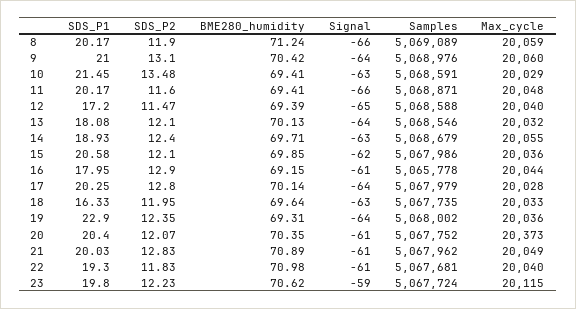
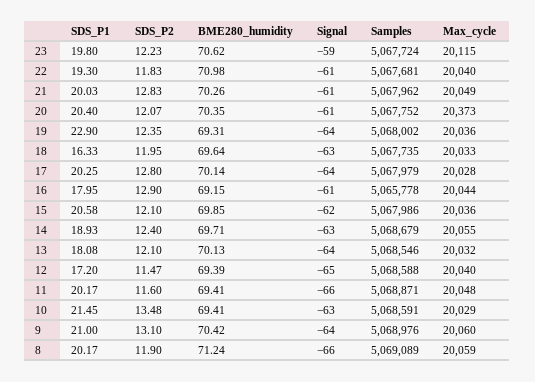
  {
    "SDS_P1": {
      "8": 20.17,
      "9": 21,
      "10": 21.45,
      "11": 20.17,
      "12": 17.2,
      "13": 18.08,
      "14": 18.93,
      "15": 20.58,
      "16": 17.95,
      "17": 20.25,
      "18": 16.33,
      "19": 22.9,
      "20": 20.4,
      "21": 20.03,
      "22": 19.3,
      "23": 19.8
    },
    "SDS_P2": {
      "8": 11.9,
      "9": 13.1,
      "10": 13.48,
      "11": 11.6,
      "12": 11.47,
      "13": 12.1,
      "14": 12.4,
      "15": 12.1,
      "16": 12.9,
      "17": 12.8,
      "18": 11.95,
      "19": 12.35,
      "20": 12.07,
      "21": 12.83,
      "22": 11.83,
      "23": 12.23
    },
    "BME280_humidity": {
      "8": 71.24,
      "9": 70.42,
      "10": 69.41,
      "11": 69.41,
      "12": 69.39,
      "13": 70.13,
      "14": 69.71,
      "15": 69.85,
      "16": 69.15,
      "17": 70.14,
      "18": 69.64,
      "19": 69.31,
      "20": 70.35,
-     "21": 70.89,
+     "21": 70.26,
      "22": 70.98,
      "23": 70.62
    },
    "Signal": {
      "8": -66,
      "9": -64,
      "10": -63,
      "11": -66,
      "12": -65,
      "13": -64,
      "14": -63,
      "15": -62,
      "16": -61,
      "17": -64,
      "18": -63,
      "19": -64,
      "20": -61,
      "21": -61,
      "22": -61,
      "23": -59
    },
    "Samples": {
      "8": 5069089,
      "9": 5068976,
      "10": 5068591,
      "11": 5068871,
      "12": 5068588,
      "13": 5068546,
      "14": 5068679,
      "15": 5067986,
      "16": 5065778,
      "17": 5067979,
      "18": 5067735,
      "19": 5068002,
      "20": 5067752,
      "21": 5067962,
      "22": 5067681,
      "23": 5067724
    },
    "Max_cycle": {
      "8": 20059,
      "9": 20060,
      "10": 20029,
      "11": 20048,
      "12": 20040,
      "13": 20032,
      "14": 20055,
      "15": 20036,
      "16": 20044,
      "17": 20028,
      "18": 20033,
      "19": 20036,
      "20": 20373,
      "21": 20049,
      "22": 20040,
      "23": 20115
    }
  }

